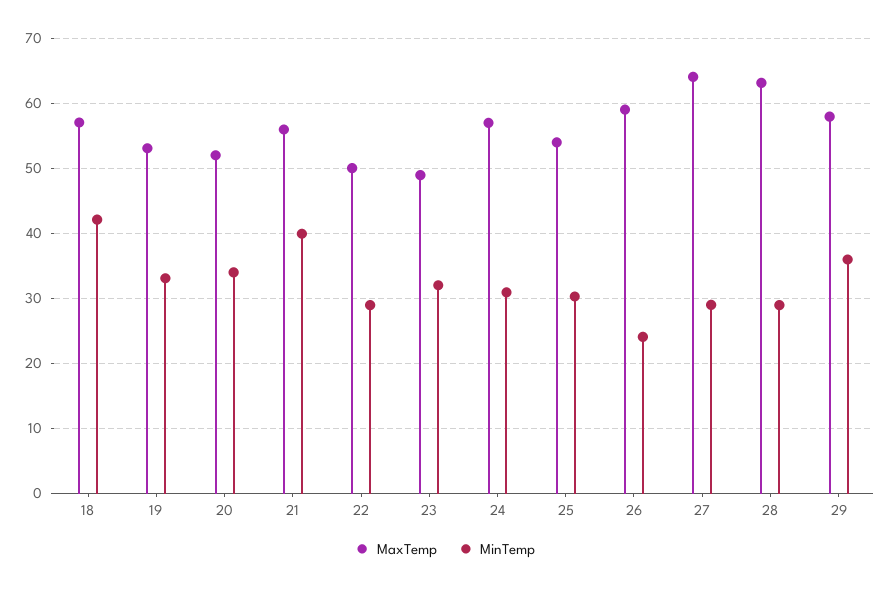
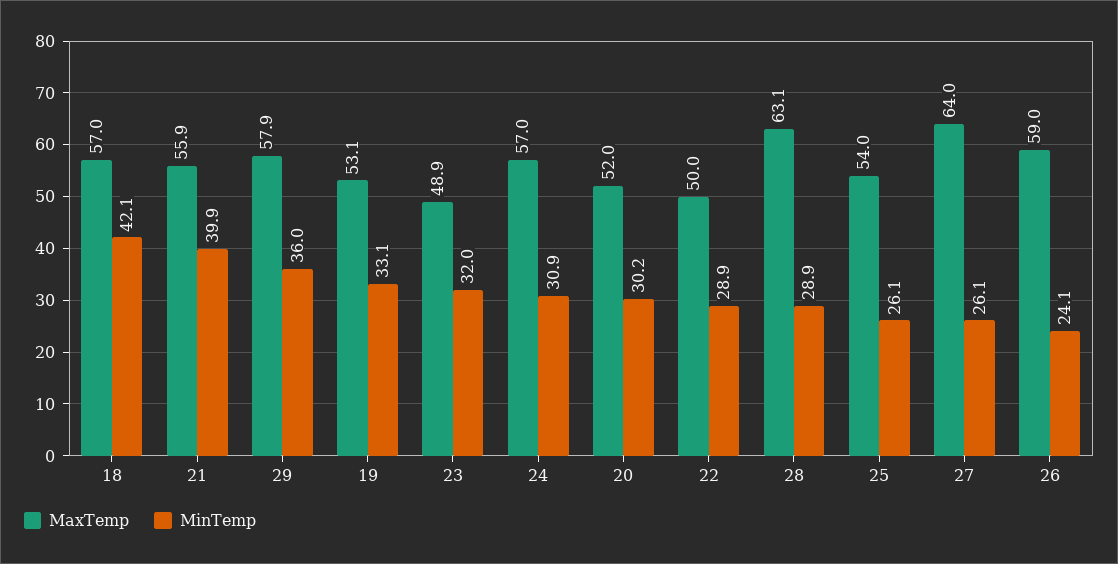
  {
    "MaxTemp": {
      "18": 57,
      "19": 53.1,
      "20": 52,
      "21": 55.9,
      "22": 50,
      "23": 48.9,
      "24": 57,
      "25": 54,
      "26": 59,
      "27": 64,
      "28": 63.1,
      "29": 57.9
    },
    "MinTemp": {
      "18": 42.1,
      "19": 33.1,
-     "20": 34,
+     "20": 30.2,
      "21": 39.9,
      "22": 28.9,
      "23": 32,
      "24": 30.9,
-     "25": 30,
+     "25": 26.1,
      "26": 24.1,
-     "27": 29,
+     "27": 26.1,
      "28": 28.9,
      "29": 36
    }
  }

